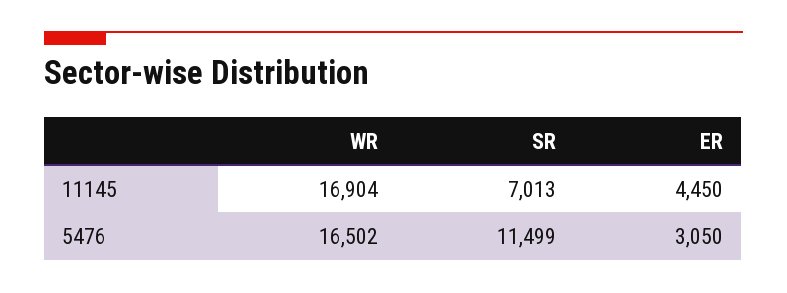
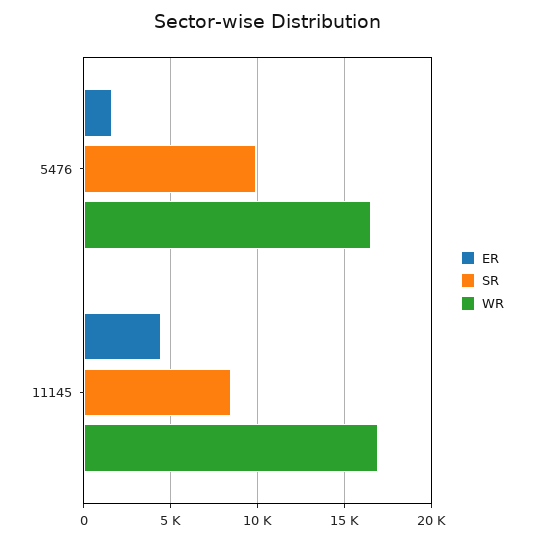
  {
    "WR": {
      "11145": 16904,
      "5476": 16502
    },
    "SR": {
-     "11145": 7013,
+     "11145": 8500,
-     "5476": 11499
+     "5476": 10000
    },
    "ER": {
      "11145": 4450,
-     "5476": 3050
+     "5476": 1500
    }
  }

